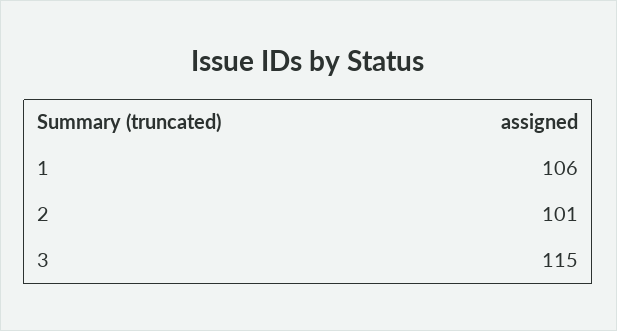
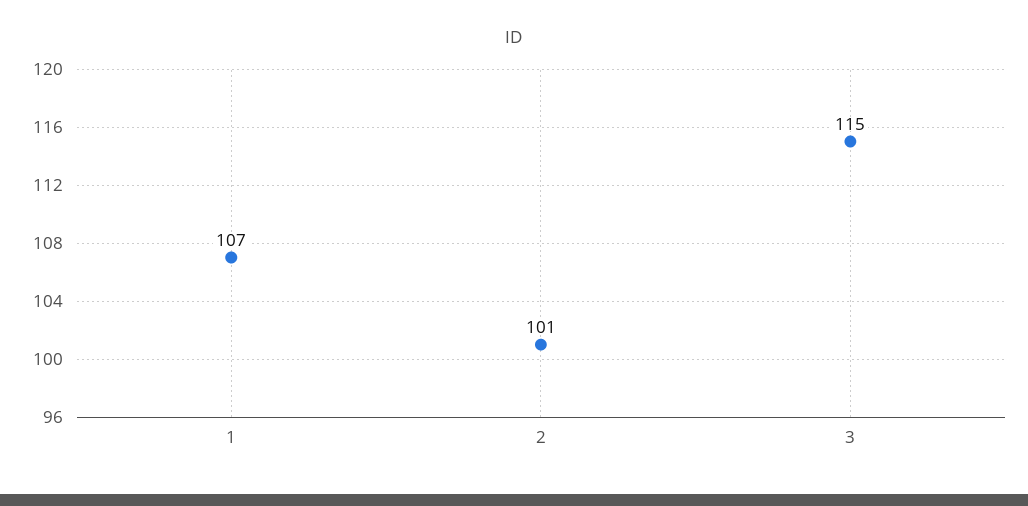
  {
-   "1": 106,
+   "1": 107,
    "2": 101,
    "3": 115
  }

